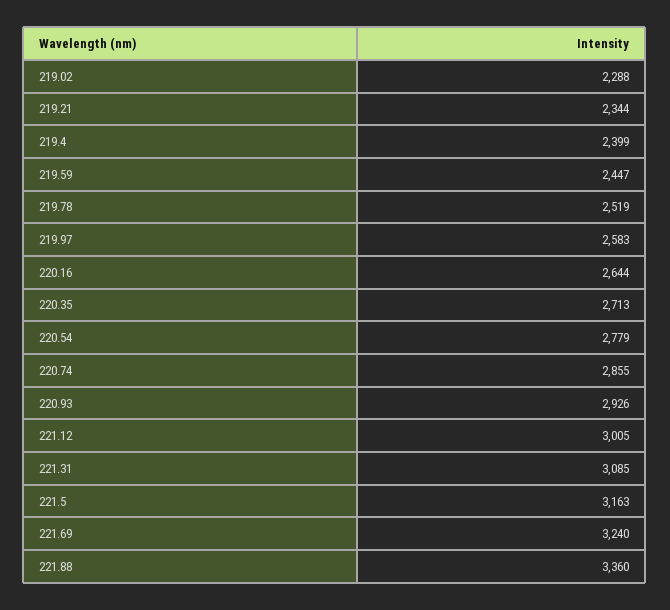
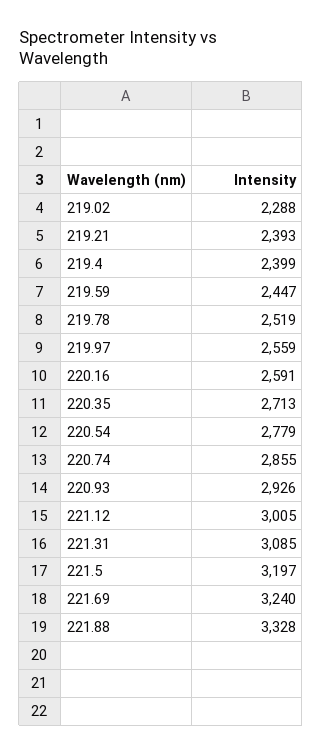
  {
    "219.02": 2288,
-   "219.21": 2344,
+   "219.21": 2393,
    "219.4": 2399,
    "219.59": 2447,
    "219.78": 2519,
-   "219.97": 2583,
+   "219.97": 2559,
-   "220.16": 2644,
+   "220.16": 2591,
    "220.35": 2713,
    "220.54": 2779,
    "220.74": 2855,
    "220.93": 2926,
    "221.12": 3005,
    "221.31": 3085,
-   "221.5": 3163,
+   "221.5": 3197,
    "221.69": 3240,
-   "221.88": 3360
+   "221.88": 3328
  }

